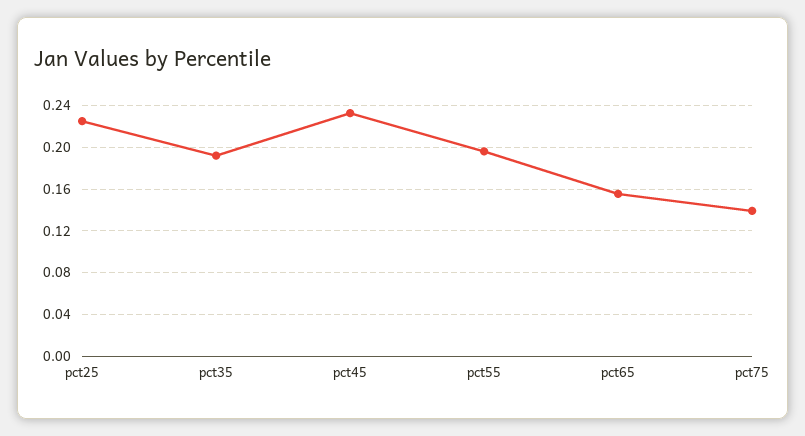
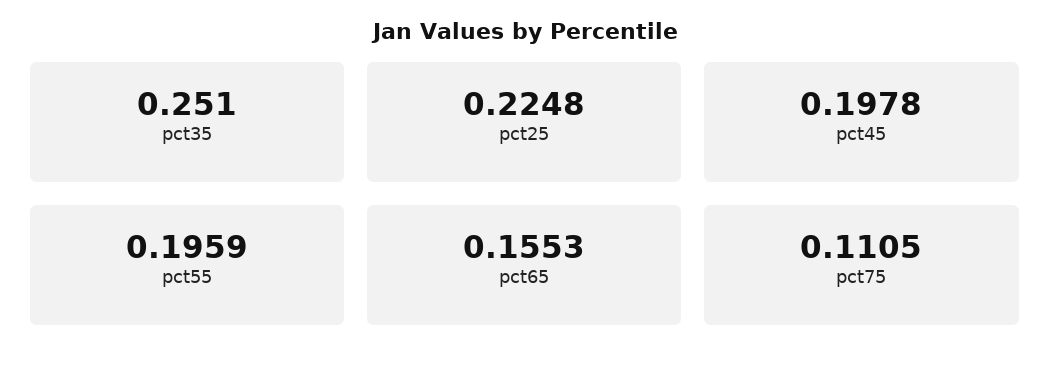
  {
    "pct25": 0.2248,
-   "pct35": 0.19,
+   "pct35": 0.251,
-   "pct45": 0.23,
+   "pct45": 0.1978,
    "pct55": 0.1959,
    "pct65": 0.1553,
-   "pct75": 0.14
+   "pct75": 0.1105
  }

